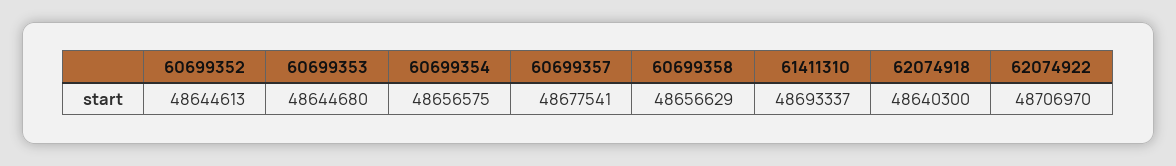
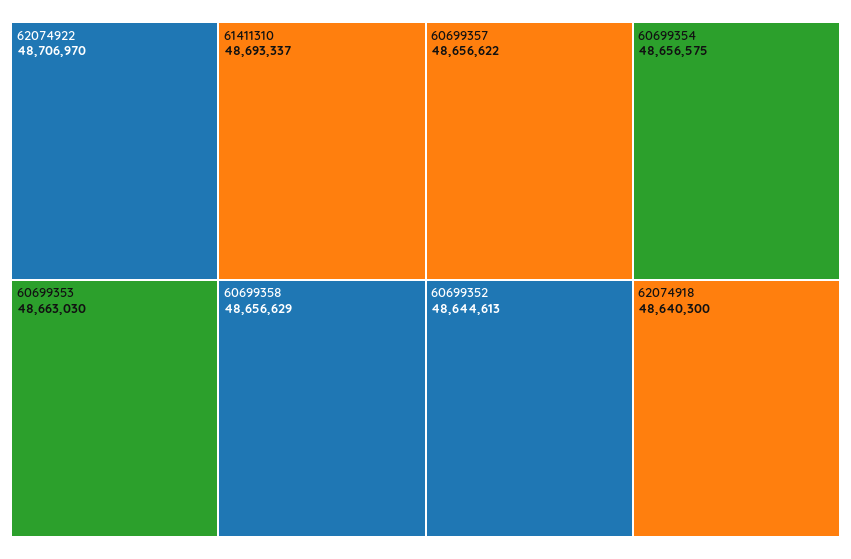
  {
    "60699352": 48644613,
-   "60699353": 48644680,
+   "60699353": 48663030,
    "60699354": 48656575,
-   "60699357": 48677541,
+   "60699357": 48656622,
    "60699358": 48656629,
    "61411310": 48693337,
    "62074918": 48640300,
    "62074922": 48706970
  }

